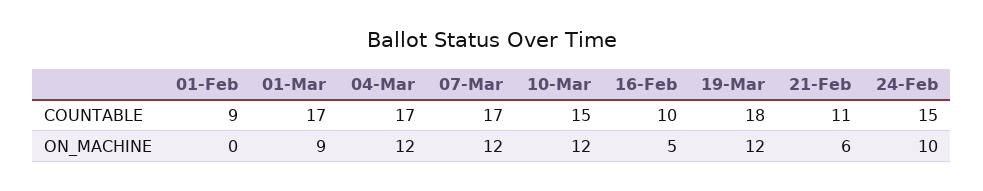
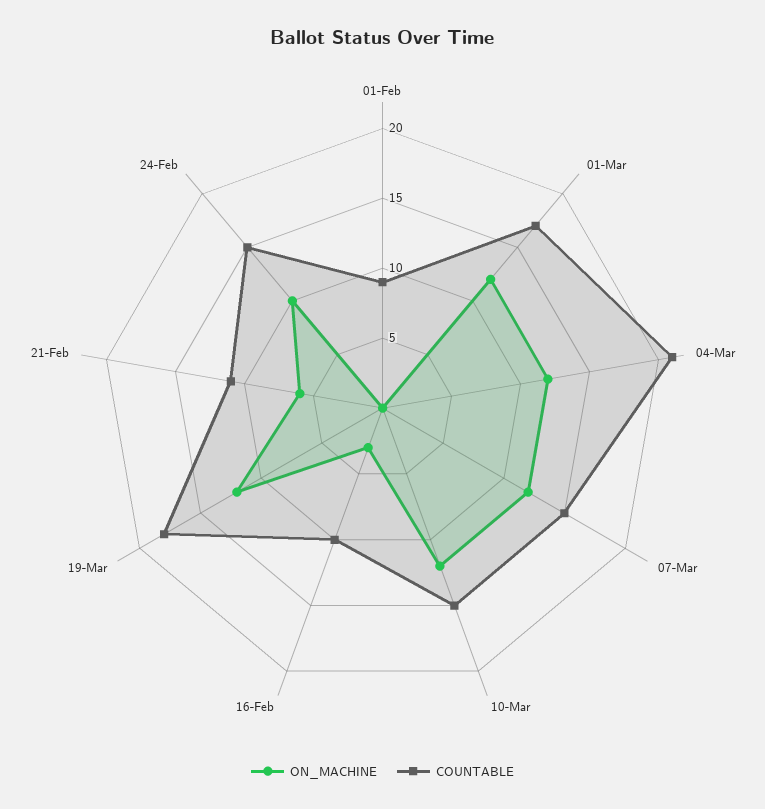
  {
    "COUNTABLE": {
      "01-Feb": 9,
      "01-Mar": 17,
-     "04-Mar": 17,
+     "04-Mar": 21,
-     "07-Mar": 17,
+     "07-Mar": 15,
      "10-Mar": 15,
      "16-Feb": 10,
      "19-Mar": 18,
      "21-Feb": 11,
      "24-Feb": 15
    },
    "ON_MACHINE": {
      "01-Feb": 0,
-     "01-Mar": 9,
+     "01-Mar": 12,
      "04-Mar": 12,
      "07-Mar": 12,
      "10-Mar": 12,
-     "16-Feb": 5,
+     "16-Feb": 3,
      "19-Mar": 12,
      "21-Feb": 6,
      "24-Feb": 10
    }
  }

